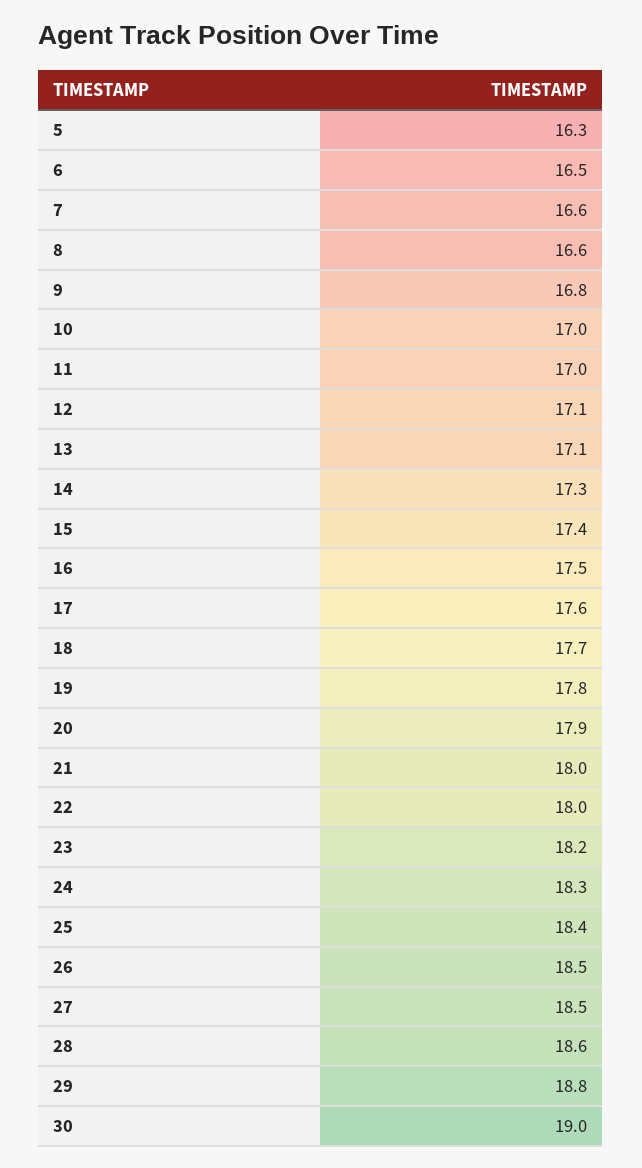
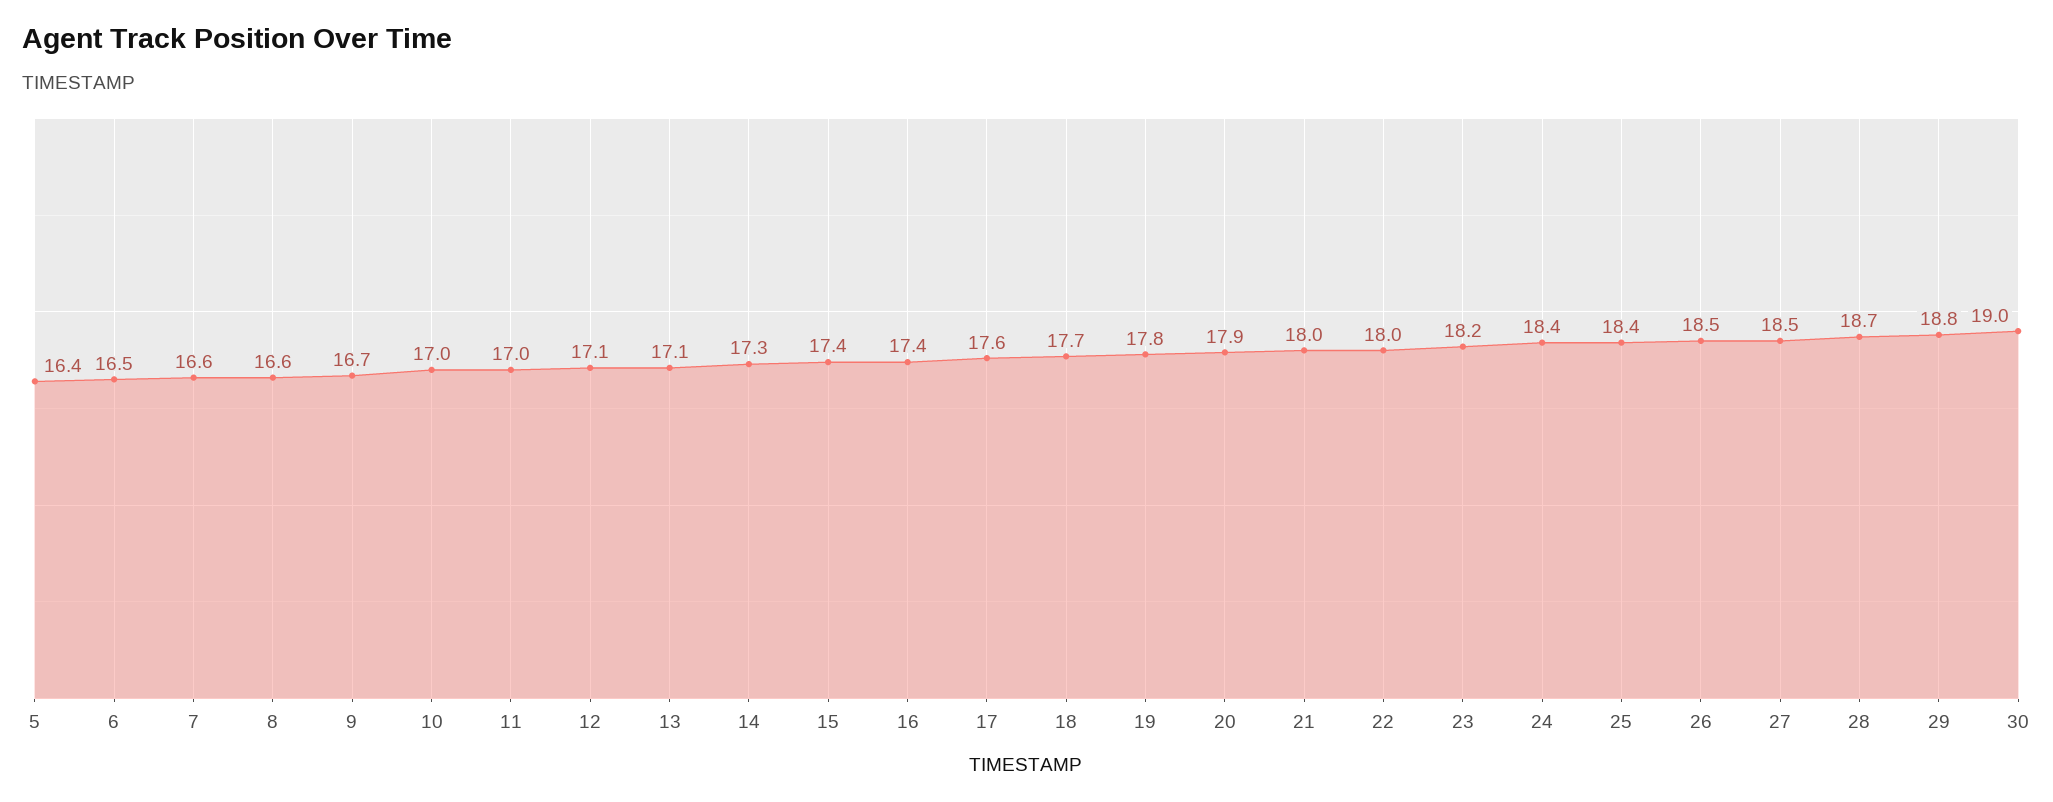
  {
-   "5": 16.3,
+   "5": 16.4,
    "6": 16.5,
    "7": 16.6,
    "8": 16.6,
-   "9": 16.8,
+   "9": 16.7,
    "10": 17,
    "11": 17,
    "12": 17.1,
    "13": 17.1,
    "14": 17.3,
    "15": 17.4,
-   "16": 17.5,
+   "16": 17.4,
    "17": 17.6,
    "18": 17.7,
    "19": 17.8,
    "20": 17.9,
    "21": 18,
    "22": 18,
    "23": 18.2,
-   "24": 18.3,
+   "24": 18.4,
    "25": 18.4,
    "26": 18.5,
    "27": 18.5,
-   "28": 18.6,
+   "28": 18.7,
    "29": 18.8,
    "30": 19
  }

